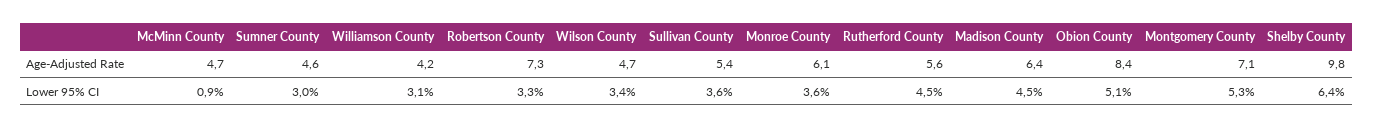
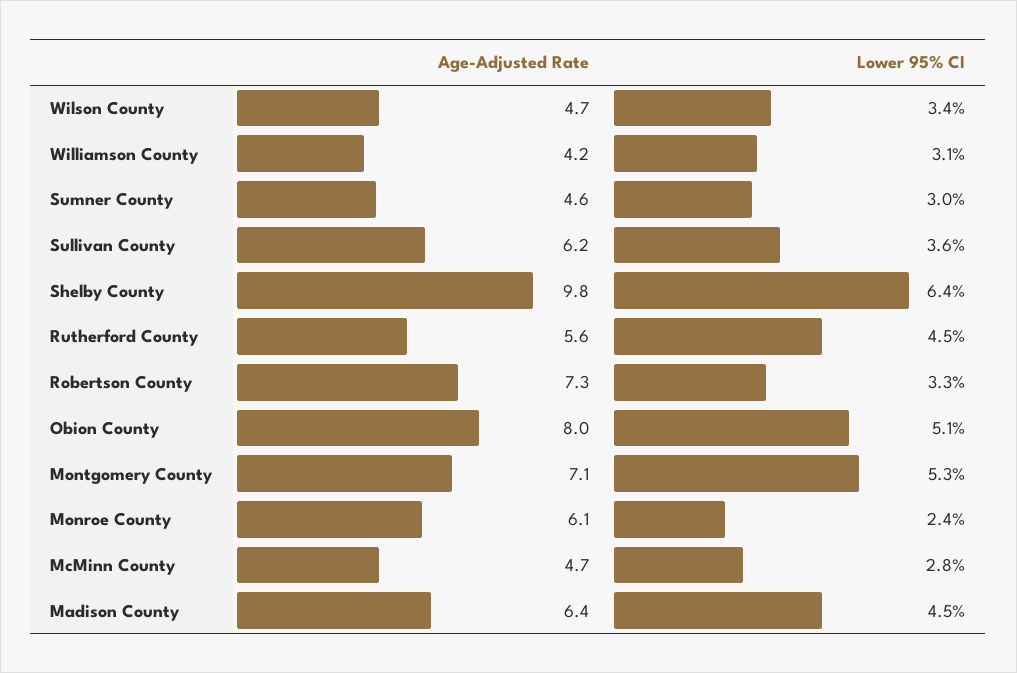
  {
    "McMinn County": {
      "Age-Adjusted Rate": 4.7,
-     "Lower 95% CI": 0.9
+     "Lower 95% CI": 2.8
    },
    "Sumner County": {
      "Age-Adjusted Rate": 4.6,
      "Lower 95% CI": 3
    },
    "Williamson County": {
      "Age-Adjusted Rate": 4.2,
      "Lower 95% CI": 3.1
    },
    "Robertson County": {
      "Age-Adjusted Rate": 7.3,
      "Lower 95% CI": 3.3
    },
    "Wilson County": {
      "Age-Adjusted Rate": 4.7,
      "Lower 95% CI": 3.4
    },
    "Sullivan County": {
-     "Age-Adjusted Rate": 5.4,
+     "Age-Adjusted Rate": 6.2,
      "Lower 95% CI": 3.6
    },
    "Monroe County": {
      "Age-Adjusted Rate": 6.1,
-     "Lower 95% CI": 3.6
+     "Lower 95% CI": 2.4
    },
    "Rutherford County": {
      "Age-Adjusted Rate": 5.6,
      "Lower 95% CI": 4.5
    },
    "Madison County": {
      "Age-Adjusted Rate": 6.4,
      "Lower 95% CI": 4.5
    },
    "Obion County": {
-     "Age-Adjusted Rate": 8.4,
+     "Age-Adjusted Rate": 8,
      "Lower 95% CI": 5.1
    },
    "Montgomery County": {
      "Age-Adjusted Rate": 7.1,
      "Lower 95% CI": 5.3
    },
    "Shelby County": {
      "Age-Adjusted Rate": 9.8,
      "Lower 95% CI": 6.4
    }
  }

